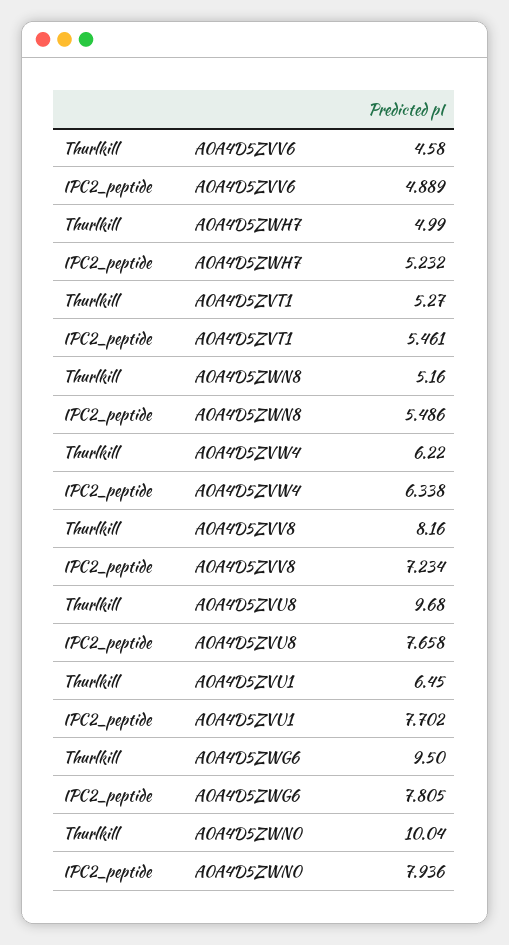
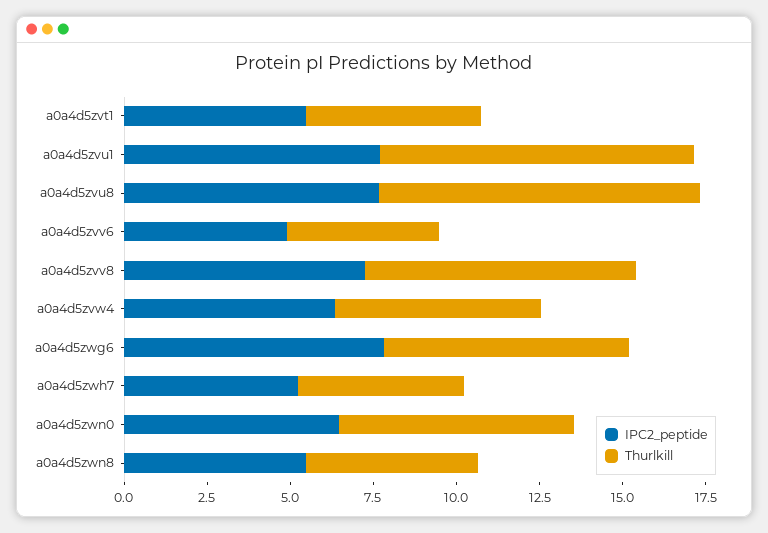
  {
    "Thurlkill": {
      "A0A4D5ZVV6": 4.58,
      "A0A4D5ZWH7": 4.99,
      "A0A4D5ZVT1": 5.27,
      "A0A4D5ZWN8": 5.16,
      "A0A4D5ZVW4": 6.22,
      "A0A4D5ZVV8": 8.16,
      "A0A4D5ZVU8": 9.68,
-     "A0A4D5ZVU1": 6.45,
+     "A0A4D5ZVU1": 9.5,
-     "A0A4D5ZWG6": 9.5,
+     "A0A4D5ZWG6": 7.5,
-     "A0A4D5ZWN0": 10.04
+     "A0A4D5ZWN0": 7
    },
    "IPC2_peptide": {
      "A0A4D5ZVV6": 4.889,
      "A0A4D5ZWH7": 5.232,
      "A0A4D5ZVT1": 5.461,
      "A0A4D5ZWN8": 5.486,
      "A0A4D5ZVW4": 6.338,
      "A0A4D5ZVV8": 7.234,
      "A0A4D5ZVU8": 7.658,
      "A0A4D5ZVU1": 7.702,
      "A0A4D5ZWG6": 7.805,
-     "A0A4D5ZWN0": 7.936
+     "A0A4D5ZWN0": 6.5
    }
  }

